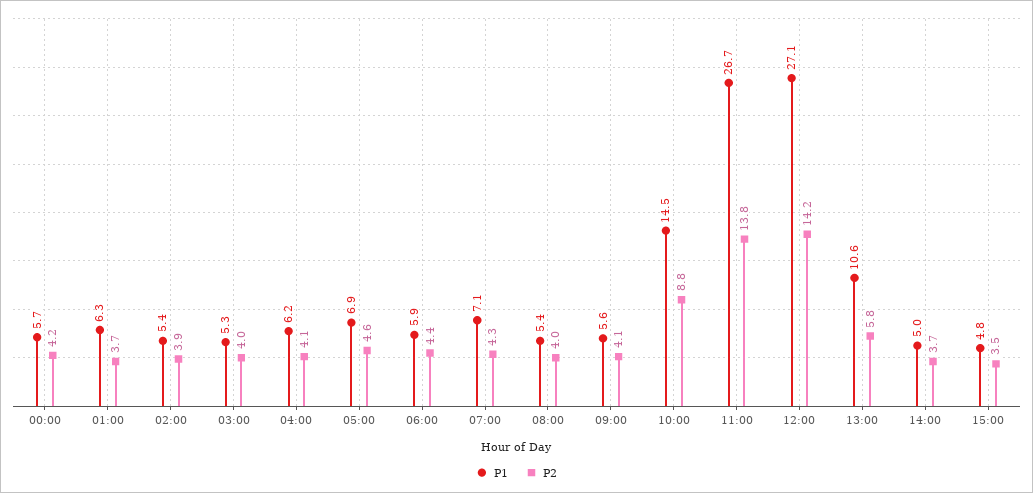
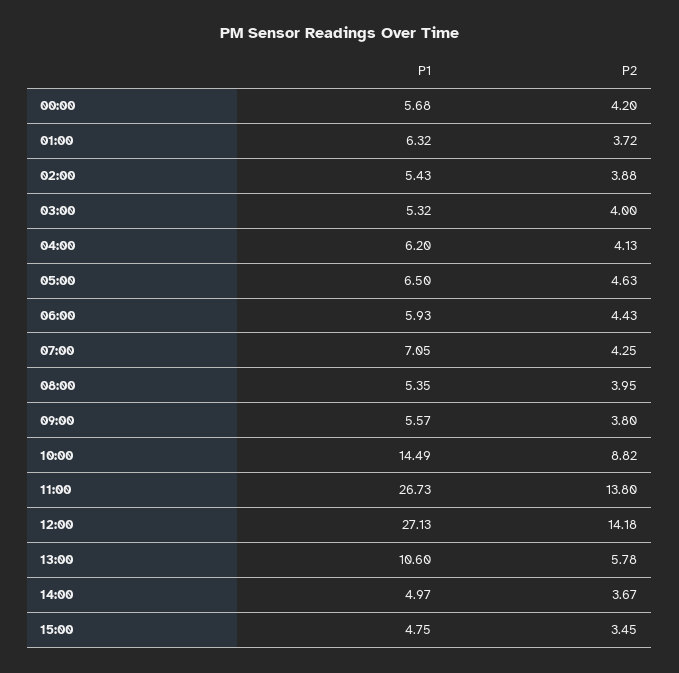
  {
    "P1": {
      "00:00": 5.68,
      "01:00": 6.32,
      "02:00": 5.43,
      "03:00": 5.32,
      "04:00": 6.2,
-     "05:00": 6.9,
+     "05:00": 6.5,
      "06:00": 5.93,
      "07:00": 7.05,
      "08:00": 5.35,
      "09:00": 5.57,
      "10:00": 14.49,
      "11:00": 26.73,
      "12:00": 27.13,
      "13:00": 10.6,
      "14:00": 4.97,
      "15:00": 4.75
    },
    "P2": {
      "00:00": 4.2,
      "01:00": 3.72,
      "02:00": 3.88,
      "03:00": 4,
      "04:00": 4.13,
      "05:00": 4.63,
      "06:00": 4.43,
      "07:00": 4.25,
      "08:00": 3.95,
-     "09:00": 4.1,
+     "09:00": 3.8,
      "10:00": 8.82,
      "11:00": 13.8,
      "12:00": 14.18,
      "13:00": 5.78,
      "14:00": 3.67,
      "15:00": 3.45
    }
  }

